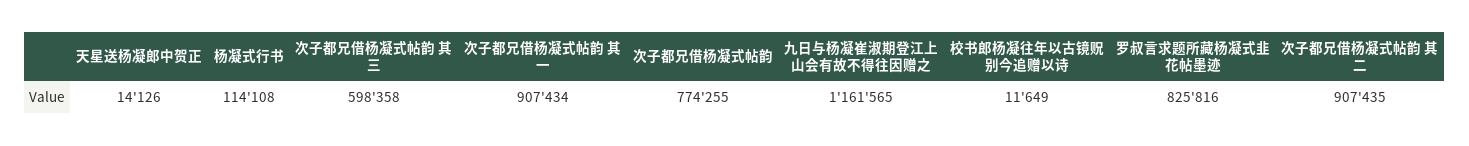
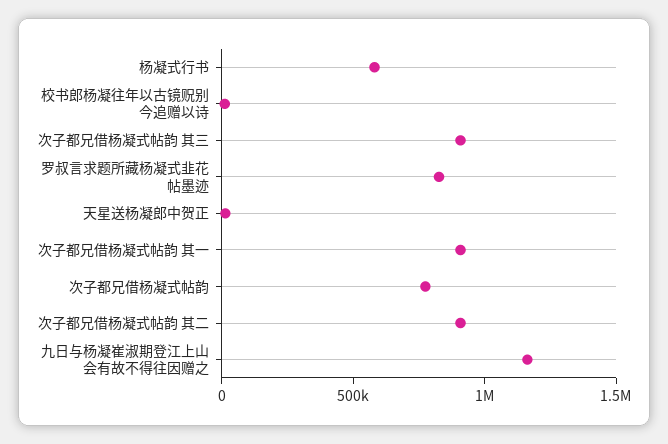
  {
    "天星送杨凝郎中贺正": 14126,
-   "杨凝式行书": 114108,
+   "杨凝式行书": 600000,
-   "次子都兄借杨凝式帖韵 其三": 598358,
+   "次子都兄借杨凝式帖韵 其三": 900000,
    "次子都兄借杨凝式帖韵 其一": 907434,
    "次子都兄借杨凝式帖韵": 774255,
    "九日与杨凝崔淑期登江上山会有故不得往因赠之": 1161565,
    "校书郎杨凝往年以古镜贶别今追赠以诗": 11649,
    "罗叔言求题所藏杨凝式韭花帖墨迹": 825816,
    "次子都兄借杨凝式帖韵 其二": 907435
  }

